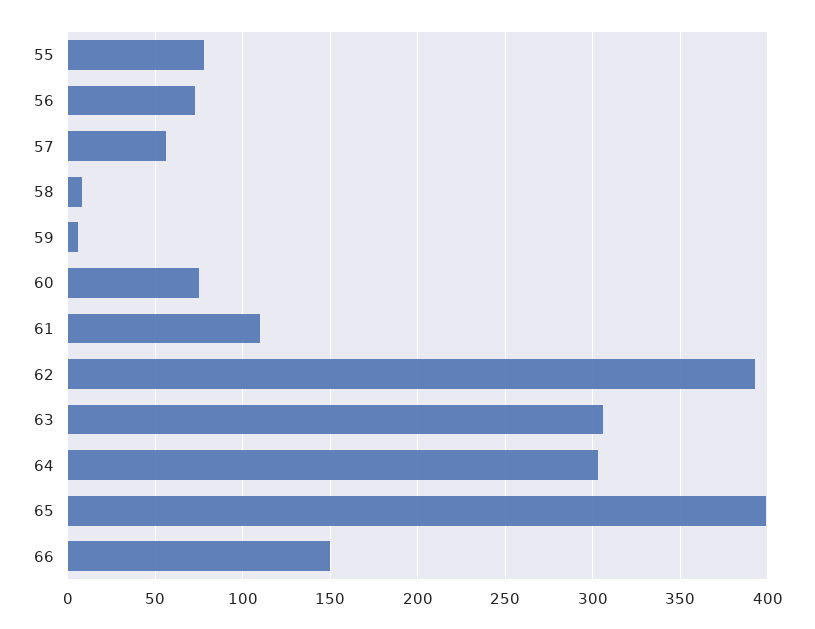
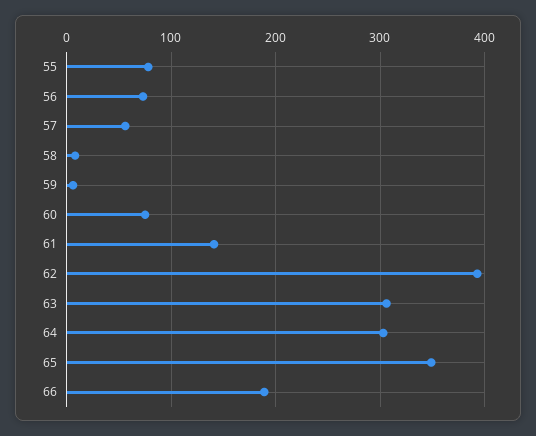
  {
    "55": 80,
    "56": 75,
    "57": 55,
    "58": 10,
    "59": 5,
    "60": 75,
-   "61": 110,
+   "61": 140,
    "62": 395,
    "63": 305,
    "64": 305,
-   "65": 400,
+   "65": 350,
-   "66": 150
+   "66": 190
  }

